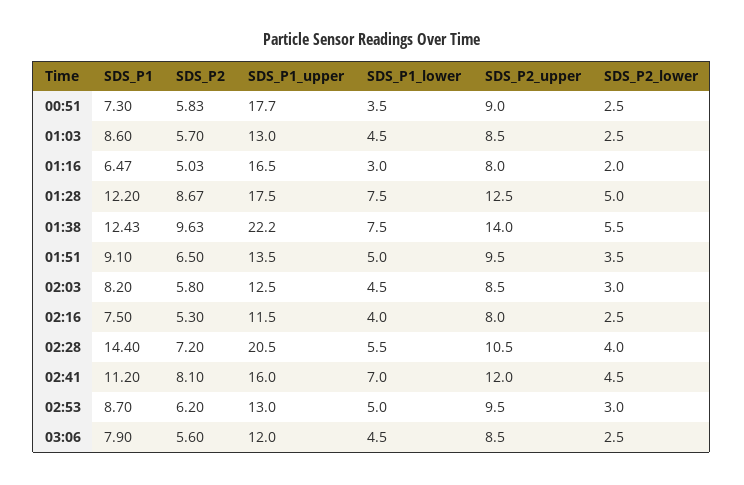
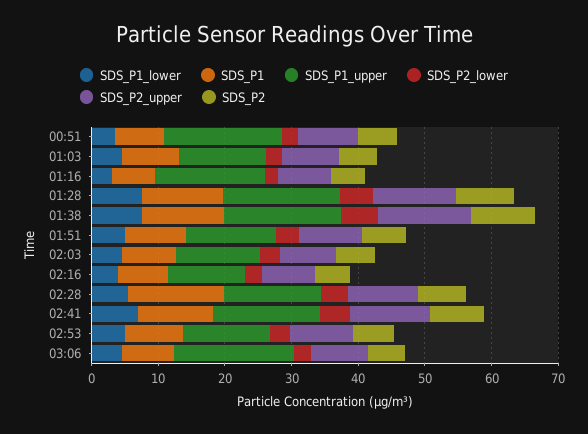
  {
    "SDS_P1": {
      "00:51": 7.3,
      "01:03": 8.6,
      "01:16": 6.47,
      "01:28": 12.2,
      "01:38": 12.43,
      "01:51": 9.1,
      "02:03": 8.2,
      "02:16": 7.5,
      "02:28": 14.4,
      "02:41": 11.2,
      "02:53": 8.7,
      "03:06": 7.9
    },
    "SDS_P2": {
      "00:51": 5.83,
      "01:03": 5.7,
      "01:16": 5.03,
      "01:28": 8.67,
      "01:38": 9.63,
      "01:51": 6.5,
      "02:03": 5.8,
      "02:16": 5.3,
      "02:28": 7.2,
      "02:41": 8.1,
      "02:53": 6.2,
      "03:06": 5.6
    },
    "SDS_P1_upper": {
      "00:51": 17.7,
      "01:03": 13,
      "01:16": 16.5,
      "01:28": 17.5,
-     "01:38": 22.2,
+     "01:38": 18,
      "01:51": 13.5,
      "02:03": 12.5,
      "02:16": 11.5,
-     "02:28": 20.5,
+     "02:28": 14,
      "02:41": 16,
      "02:53": 13,
-     "03:06": 12
+     "03:06": 18
    },
    "SDS_P1_lower": {
      "00:51": 3.5,
      "01:03": 4.5,
      "01:16": 3,
      "01:28": 7.5,
      "01:38": 7.5,
      "01:51": 5,
      "02:03": 4.5,
      "02:16": 4,
      "02:28": 5.5,
      "02:41": 7,
      "02:53": 5,
      "03:06": 4.5
    },
    "SDS_P2_upper": {
      "00:51": 9,
      "01:03": 8.5,
      "01:16": 8,
      "01:28": 12.5,
      "01:38": 14,
      "01:51": 9.5,
      "02:03": 8.5,
      "02:16": 8,
      "02:28": 10.5,
      "02:41": 12,
      "02:53": 9.5,
      "03:06": 8.5
    },
    "SDS_P2_lower": {
      "00:51": 2.5,
      "01:03": 2.5,
      "01:16": 2,
      "01:28": 5,
      "01:38": 5.5,
      "01:51": 3.5,
      "02:03": 3,
      "02:16": 2.5,
      "02:28": 4,
      "02:41": 4.5,
      "02:53": 3,
      "03:06": 2.5
    }
  }

